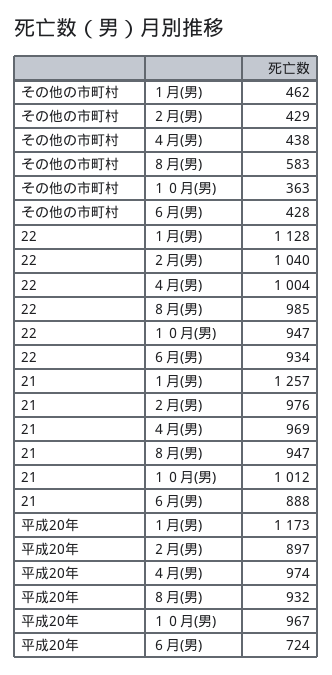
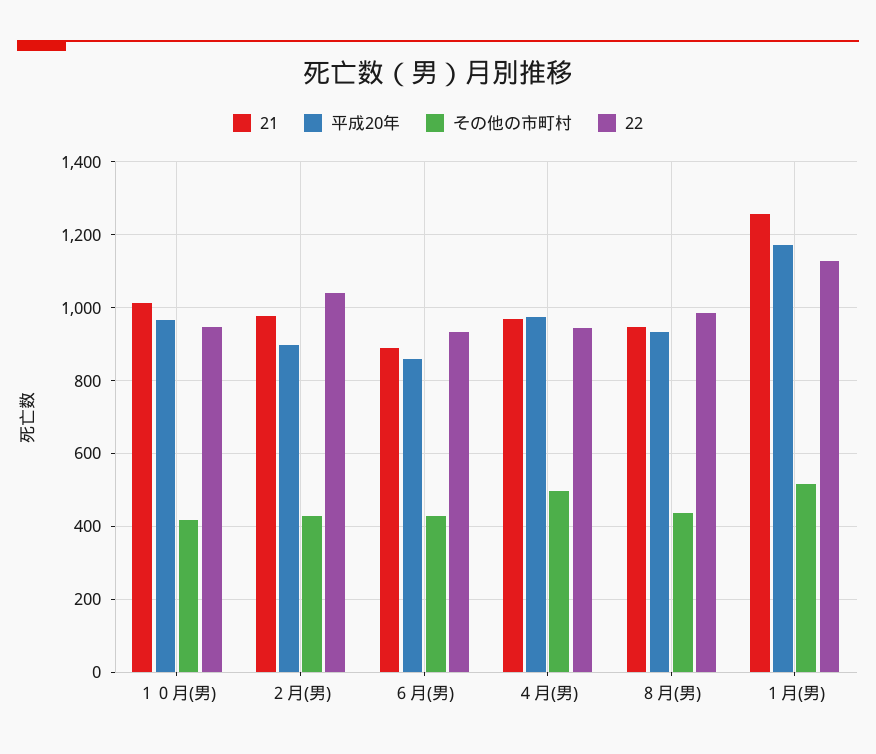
  {
    "その他の市町村": {
-     "１月(男)": 462,
+     "１月(男)": 520,
      "２月(男)": 429,
-     "４月(男)": 438,
+     "４月(男)": 500,
-     "８月(男)": 583,
+     "８月(男)": 440,
-     "１０月(男)": 363,
+     "１０月(男)": 420,
      "６月(男)": 428
    },
    "22": {
      "１月(男)": 1128,
      "２月(男)": 1040,
-     "４月(男)": 1004,
+     "４月(男)": 940,
      "８月(男)": 985,
      "１０月(男)": 947,
      "６月(男)": 934
    },
    "21": {
      "１月(男)": 1257,
      "２月(男)": 976,
      "４月(男)": 969,
      "８月(男)": 947,
      "１０月(男)": 1012,
      "６月(男)": 888
    },
    "平成20年": {
      "１月(男)": 1173,
      "２月(男)": 897,
      "４月(男)": 974,
      "８月(男)": 932,
      "１０月(男)": 967,
-     "６月(男)": 724
+     "６月(男)": 860
    }
  }

